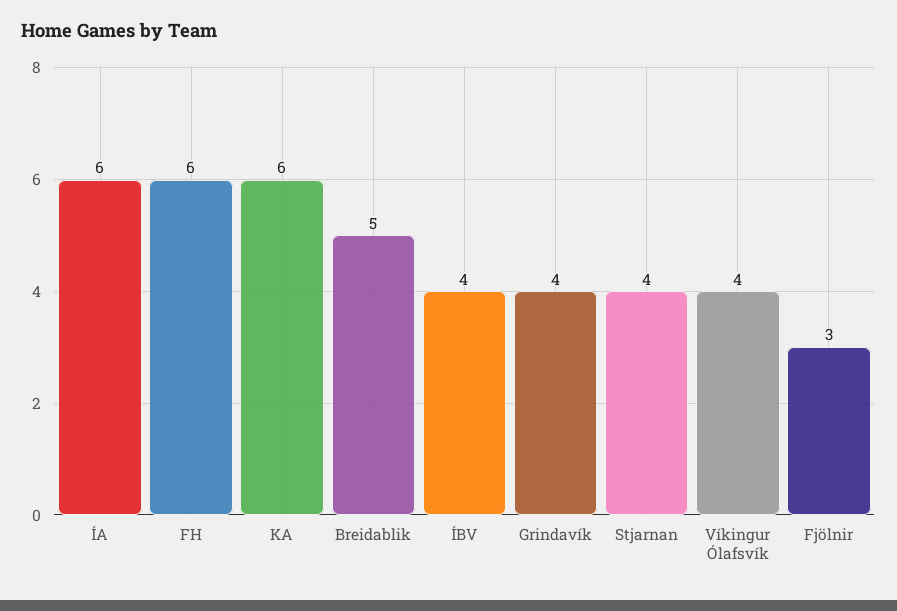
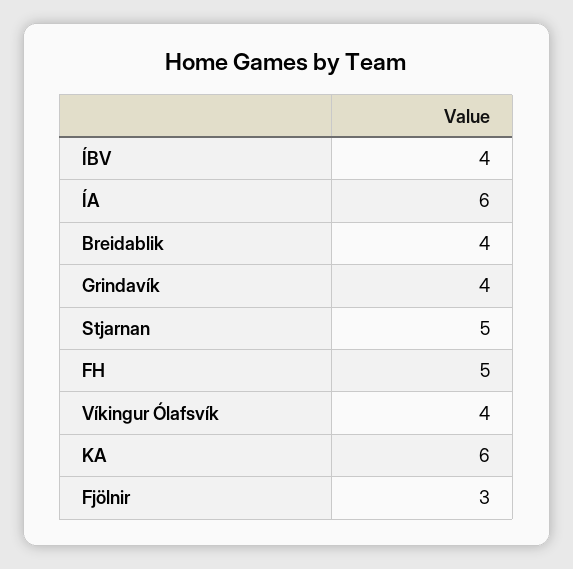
  {
    "ÍA": 6,
-   "FH": 6,
+   "FH": 5,
    "KA": 6,
-   "Breidablik": 5,
+   "Breidablik": 4,
    "ÍBV": 4,
    "Grindavík": 4,
-   "Stjarnan": 4,
+   "Stjarnan": 5,
    "Víkingur Ólafsvík": 4,
    "Fjölnir": 3
  }

